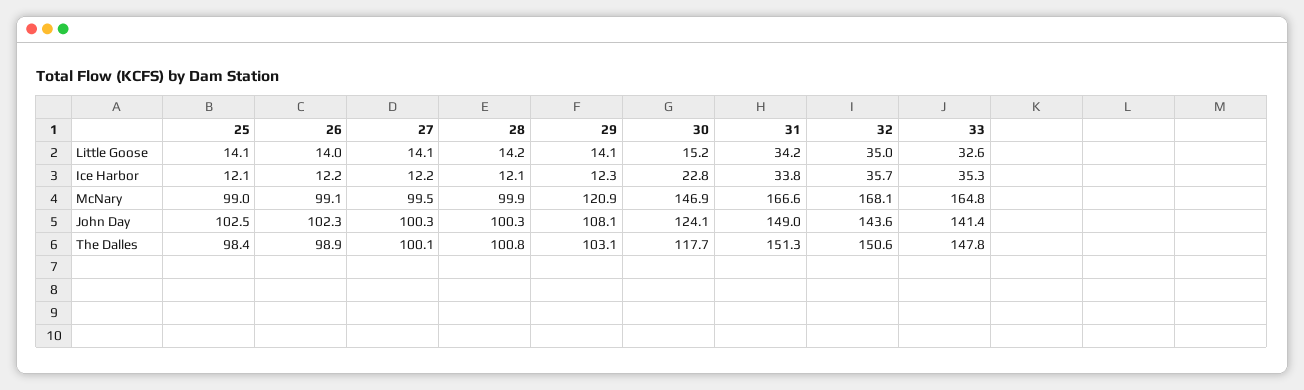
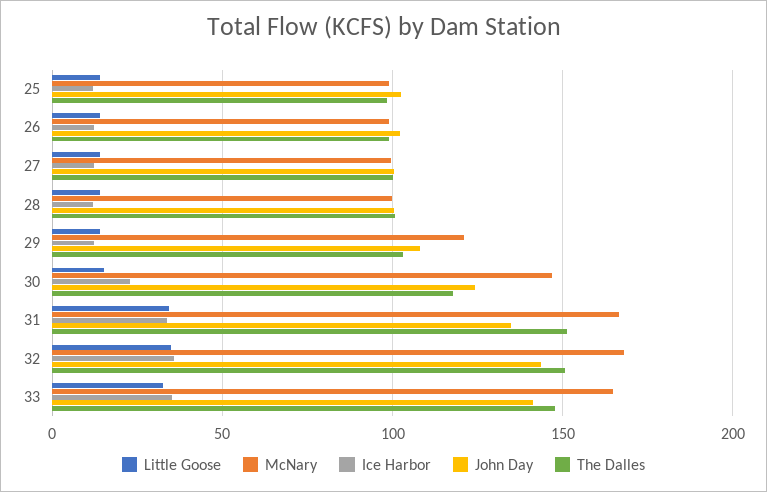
  {
    "Little Goose": {
      "25": 14.1,
      "26": 14,
      "27": 14.1,
      "28": 14.2,
      "29": 14.1,
      "30": 15.2,
      "31": 34.2,
      "32": 35,
      "33": 32.6
    },
    "Ice Harbor": {
      "25": 12.1,
      "26": 12.2,
      "27": 12.2,
      "28": 12.1,
      "29": 12.3,
      "30": 22.8,
      "31": 33.8,
      "32": 35.7,
      "33": 35.3
    },
    "McNary": {
      "25": 99,
      "26": 99.1,
      "27": 99.5,
      "28": 99.9,
      "29": 120.9,
      "30": 146.9,
      "31": 166.6,
      "32": 168.1,
      "33": 164.8
    },
    "John Day": {
      "25": 102.5,
      "26": 102.3,
      "27": 100.3,
      "28": 100.3,
      "29": 108.1,
      "30": 124.1,
-     "31": 149,
+     "31": 135,
      "32": 143.6,
      "33": 141.4
    },
    "The Dalles": {
      "25": 98.4,
      "26": 98.9,
      "27": 100.1,
      "28": 100.8,
      "29": 103.1,
      "30": 117.7,
      "31": 151.3,
      "32": 150.6,
      "33": 147.8
    }
  }

